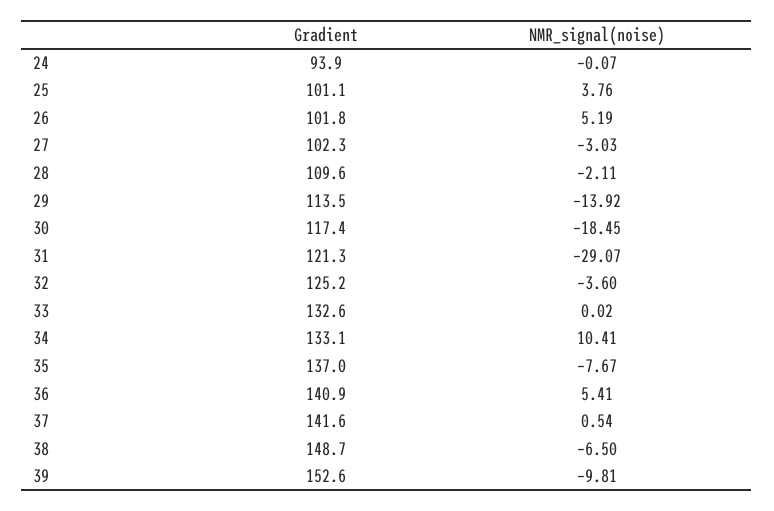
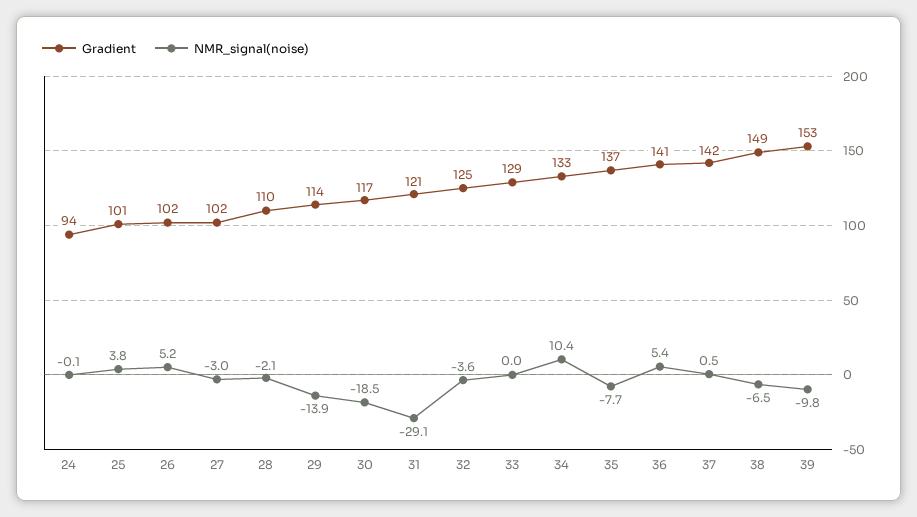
  {
    "Gradient": {
      "24": 93.9,
      "25": 101.1,
      "26": 101.8,
      "27": 102.3,
      "28": 109.6,
      "29": 113.5,
      "30": 117.4,
      "31": 121.3,
      "32": 125.2,
-     "33": 132.6,
+     "33": 129,
      "34": 133.1,
      "35": 137,
      "36": 140.9,
      "37": 141.6,
      "38": 148.7,
      "39": 152.6
    },
    "NMR_signal(noise)": {
      "24": -0.07,
      "25": 3.76,
      "26": 5.19,
      "27": -3.03,
      "28": -2.11,
      "29": -13.92,
      "30": -18.45,
      "31": -29.07,
      "32": -3.6,
      "33": 0.02,
      "34": 10.41,
      "35": -7.67,
      "36": 5.41,
      "37": 0.54,
      "38": -6.5,
      "39": -9.81
    }
  }

